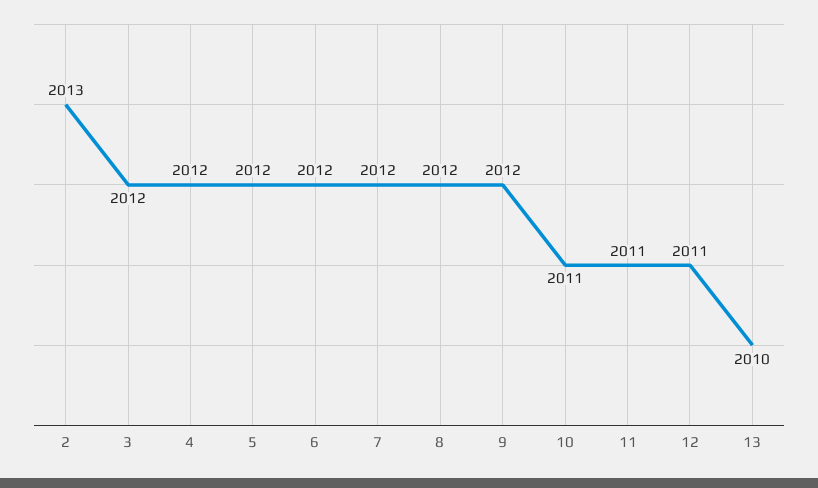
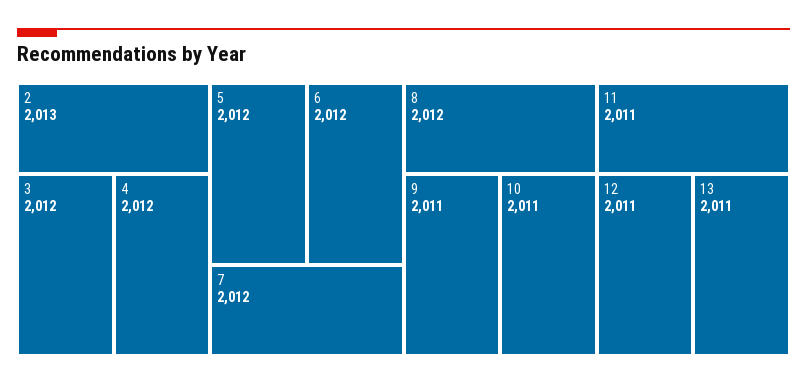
  {
    "2": 2013,
    "3": 2012,
    "4": 2012,
    "5": 2012,
    "6": 2012,
    "7": 2012,
    "8": 2012,
-   "9": 2012,
+   "9": 2011,
    "10": 2011,
    "11": 2011,
    "12": 2011,
-   "13": 2010
+   "13": 2011
  }

